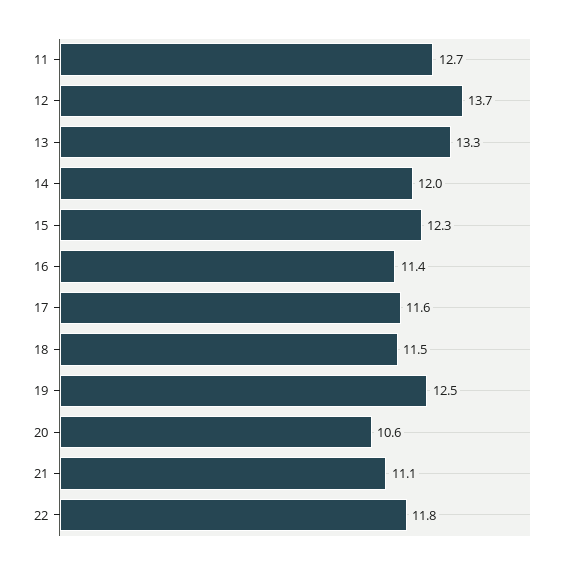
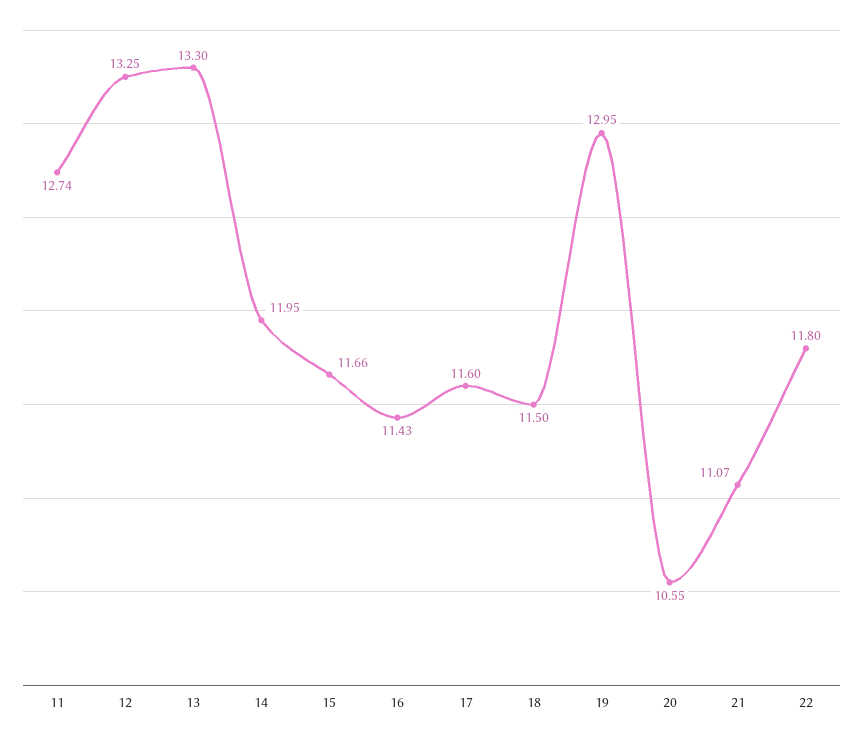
  {
    "11": 12.74,
-   "12": 13.7,
+   "12": 13.25,
    "13": 13.3,
    "14": 11.95,
-   "15": 12.3,
+   "15": 11.66,
    "16": 11.43,
    "17": 11.6,
    "18": 11.5,
-   "19": 12.5,
+   "19": 12.95,
    "20": 10.55,
    "21": 11.07,
    "22": 11.8
  }

